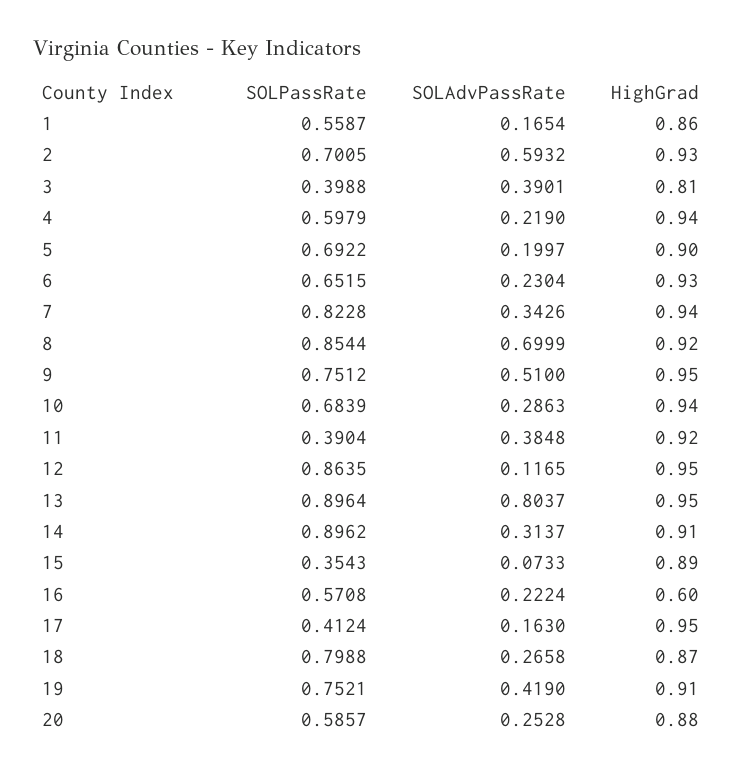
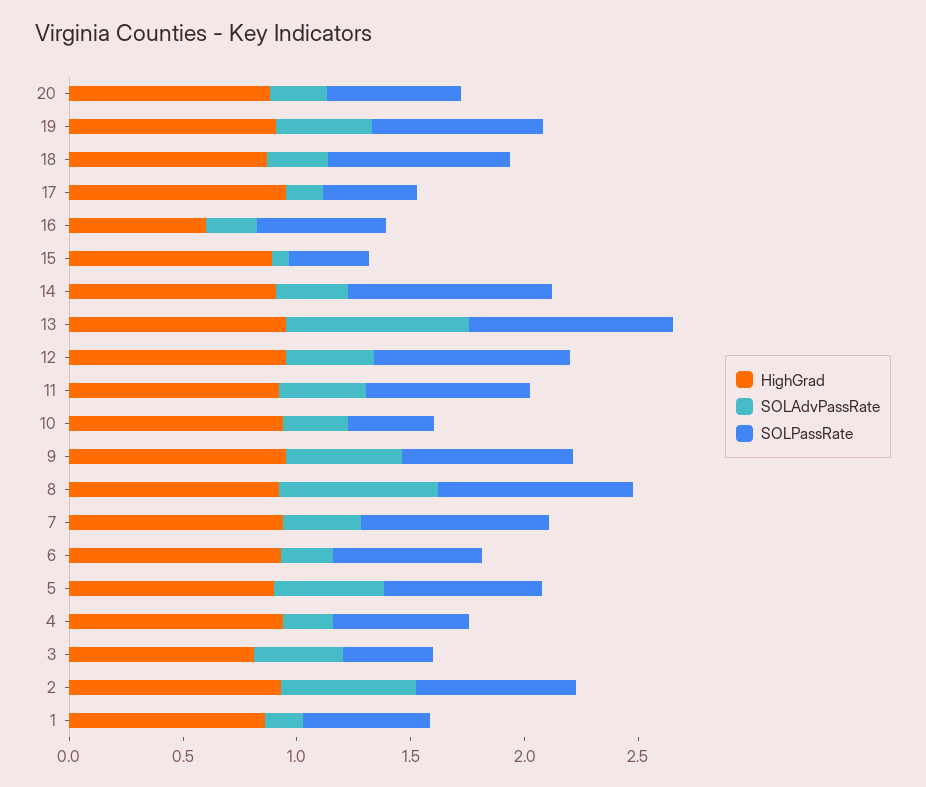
  {
    "SOLPassRate": {
      "1": 0.5587,
      "2": 0.7005,
      "3": 0.3988,
      "4": 0.5979,
      "5": 0.6922,
      "6": 0.6515,
      "7": 0.8228,
      "8": 0.8544,
      "9": 0.7512,
-     "10": 0.6839,
+     "10": 0.4,
-     "11": 0.3904,
+     "11": 0.7,
      "12": 0.8635,
      "13": 0.8964,
      "14": 0.8962,
      "15": 0.3543,
      "16": 0.5708,
      "17": 0.4124,
      "18": 0.7988,
      "19": 0.7521,
      "20": 0.5857
    },
    "SOLAdvPassRate": {
      "1": 0.1654,
      "2": 0.5932,
      "3": 0.3901,
      "4": 0.219,
-     "5": 0.1997,
+     "5": 0.5,
      "6": 0.2304,
      "7": 0.3426,
      "8": 0.6999,
      "9": 0.51,
      "10": 0.2863,
      "11": 0.3848,
-     "12": 0.1165,
+     "12": 0.4,
      "13": 0.8037,
      "14": 0.3137,
      "15": 0.0733,
      "16": 0.2224,
      "17": 0.163,
      "18": 0.2658,
      "19": 0.419,
      "20": 0.2528
    },
    "HighGrad": {
      "1": 0.86,
      "2": 0.93,
      "3": 0.81,
      "4": 0.94,
      "5": 0.9,
      "6": 0.93,
      "7": 0.94,
      "8": 0.92,
      "9": 0.95,
      "10": 0.94,
      "11": 0.92,
      "12": 0.95,
      "13": 0.95,
      "14": 0.91,
      "15": 0.89,
      "16": 0.6,
      "17": 0.95,
      "18": 0.87,
      "19": 0.91,
      "20": 0.88
    }
  }

